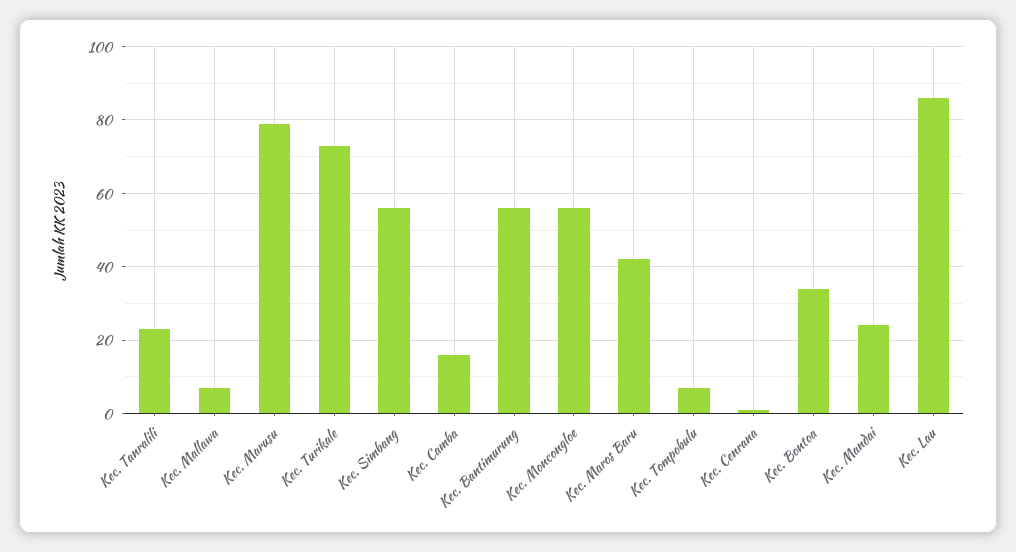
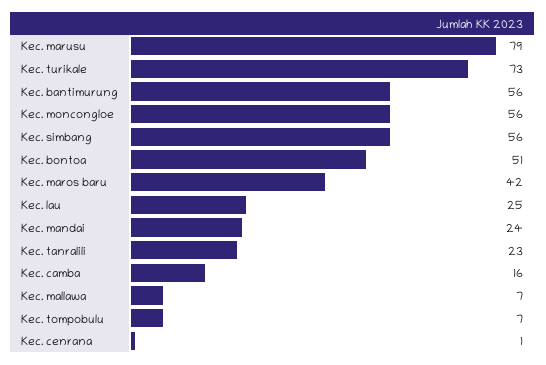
  {
    "Kec. Tanralili": 23,
    "Kec. Mallawa": 7,
    "Kec. Marusu": 79,
    "Kec. Turikale": 73,
    "Kec. Simbang": 56,
    "Kec. Camba": 16,
    "Kec. Bantimurung": 56,
    "Kec. Moncongloe": 56,
    "Kec. Maros Baru": 42,
    "Kec. Tompobulu": 7,
    "Kec. Cenrana": 1,
-   "Kec. Bontoa": 35,
+   "Kec. Bontoa": 51,
    "Kec. Mandai": 24,
-   "Kec. Lau": 85
+   "Kec. Lau": 25
  }

